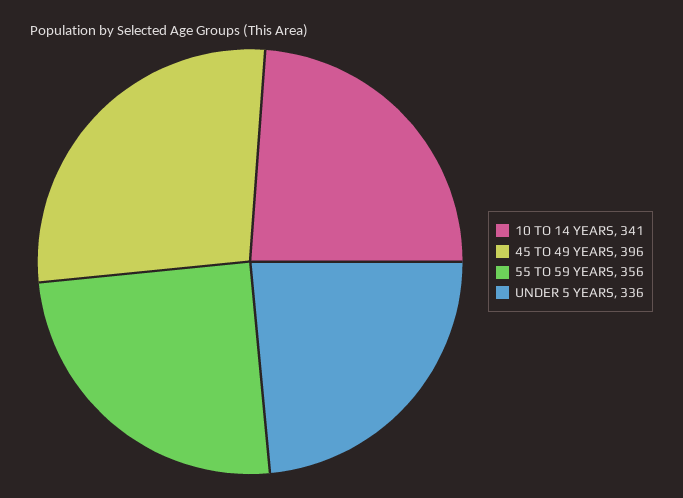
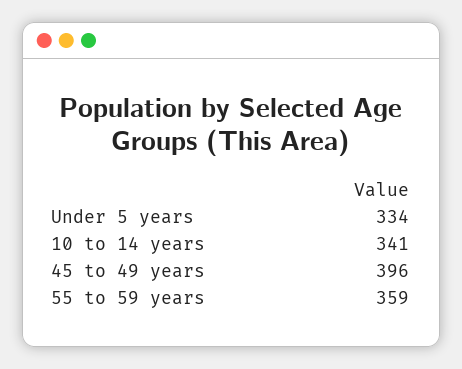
  {
    "10 TO 14 YEARS": 341,
    "45 TO 49 YEARS": 396,
-   "55 TO 59 YEARS": 356,
+   "55 TO 59 YEARS": 359,
-   "UNDER 5 YEARS": 336
+   "UNDER 5 YEARS": 334
  }

